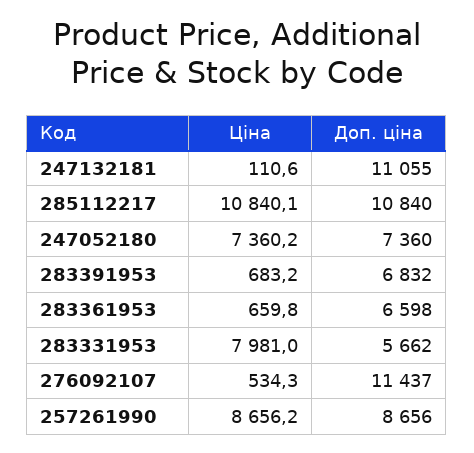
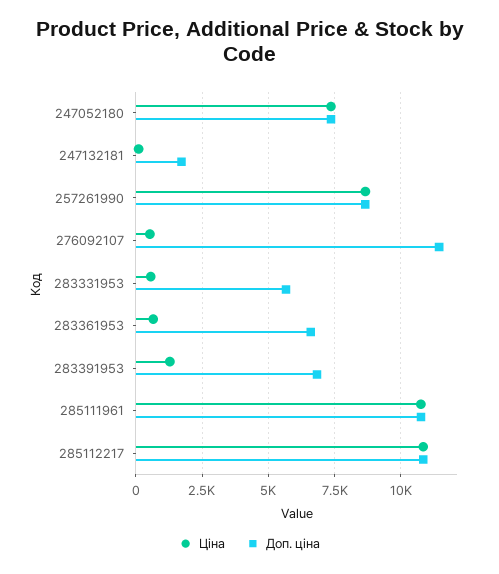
  {
    "Ціна": {
      "247132181": 110.6,
      "285112217": 10840.1,
      "247052180": 7360.2,
-     "283391953": 683.2,
+     "283391953": 1250,
      "283361953": 659.8,
-     "283331953": 7981,
+     "283331953": 500,
      "276092107": 534.3,
-     "257261990": 8656.2
+     "257261990": 8656.2,
+     "285111961": 10750
    },
    "Доп. ціна": {
-     "247132181": 11055,
+     "247132181": 1750,
      "285112217": 10840,
      "247052180": 7360,
      "283391953": 6832,
      "283361953": 6598,
      "283331953": 5662,
      "276092107": 11437,
-     "257261990": 8656
+     "257261990": 8656,
+     "285111961": 10750
    }
  }

